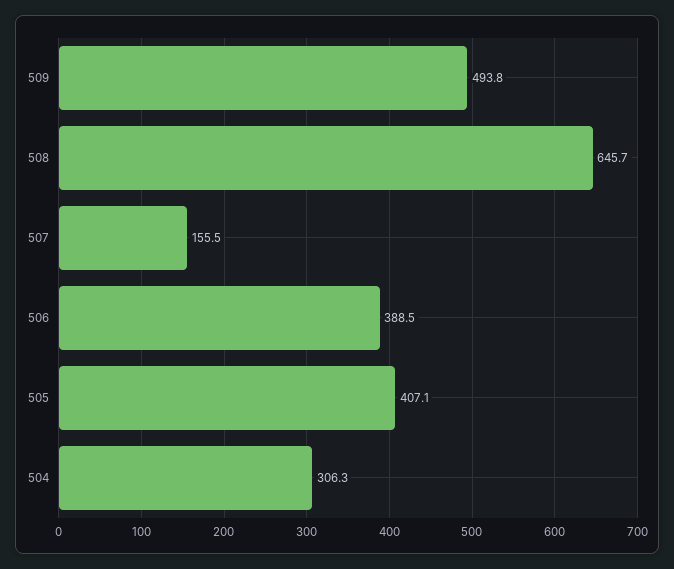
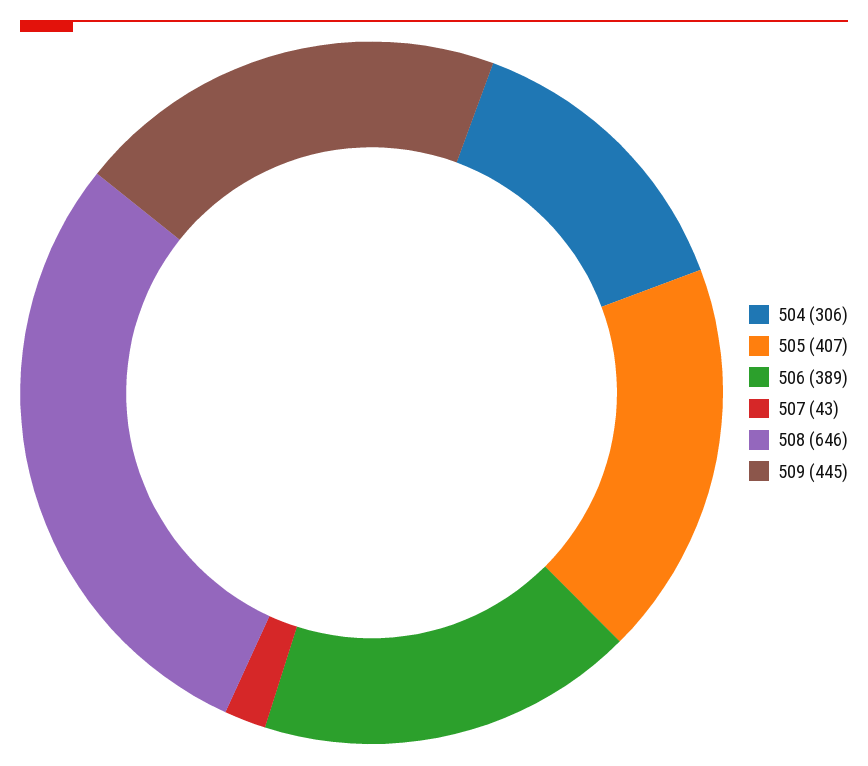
  {
-   "509": 493.8,
+   "509": 445,
    "508": 645.7,
-   "507": 155.5,
+   "507": 43,
    "506": 388.5,
    "505": 407.1,
    "504": 306.3
  }

